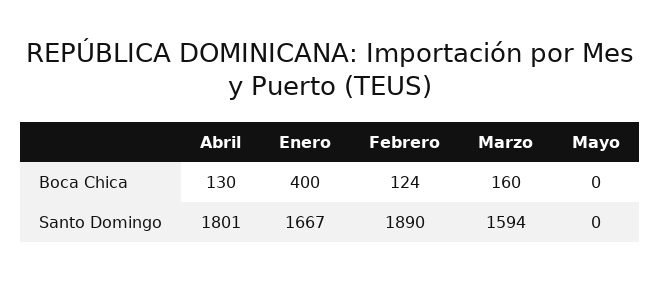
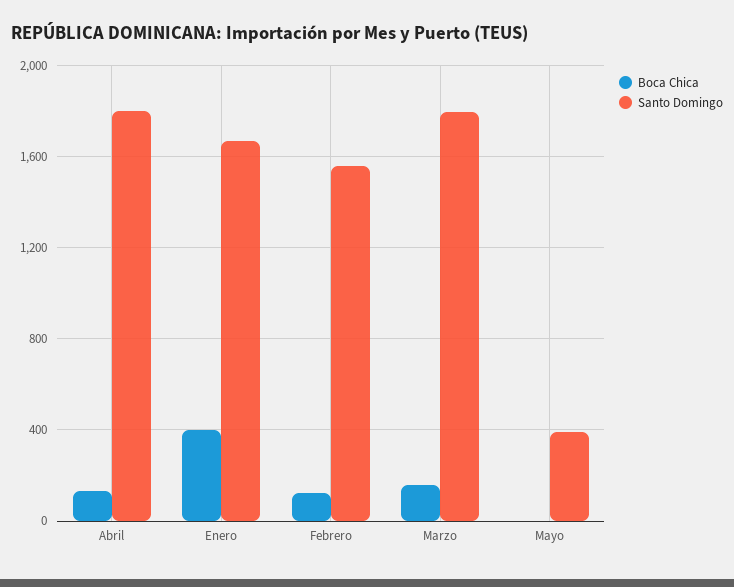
  {
    "Boca Chica": {
      "Abril": 130,
      "Enero": 400,
      "Febrero": 124,
      "Marzo": 160,
      "Mayo": 0
    },
    "Santo Domingo": {
      "Abril": 1801,
      "Enero": 1667,
-     "Febrero": 1890,
+     "Febrero": 1550,
-     "Marzo": 1594,
+     "Marzo": 1800,
-     "Mayo": 0
+     "Mayo": 400
    }
  }

